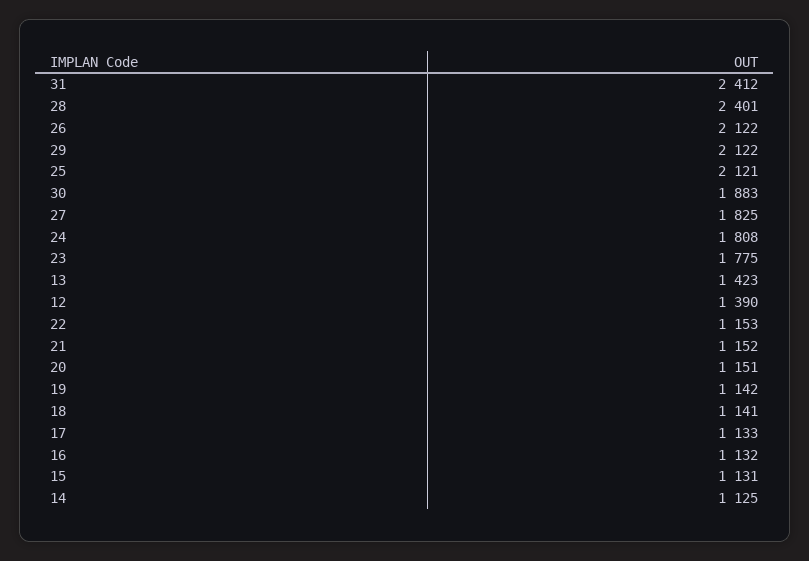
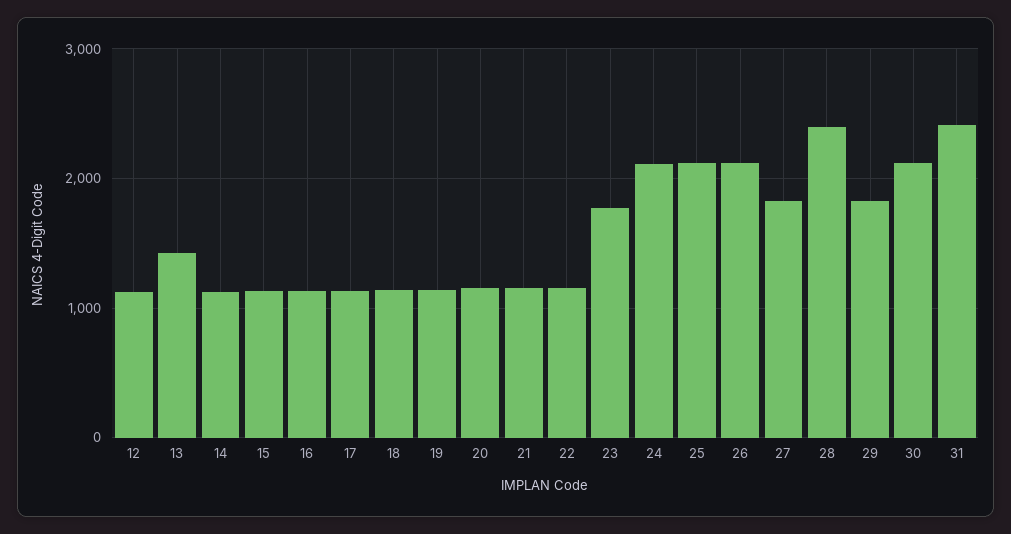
  {
    "31": 2412,
    "28": 2401,
    "26": 2122,
-   "29": 2122,
+   "29": 1800,
    "25": 2121,
-   "30": 1883,
+   "30": 2100,
    "27": 1825,
-   "24": 1808,
+   "24": 2100,
    "23": 1775,
    "13": 1423,
-   "12": 1390,
+   "12": 1100,
    "22": 1153,
    "21": 1152,
    "20": 1151,
    "19": 1142,
    "18": 1141,
    "17": 1133,
    "16": 1132,
    "15": 1131,
    "14": 1125
  }

